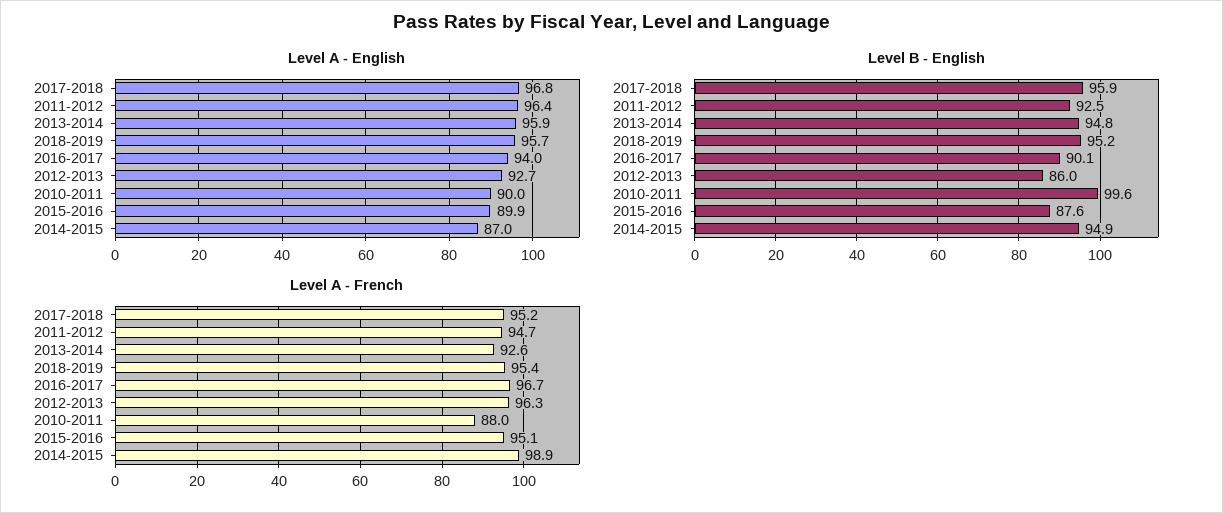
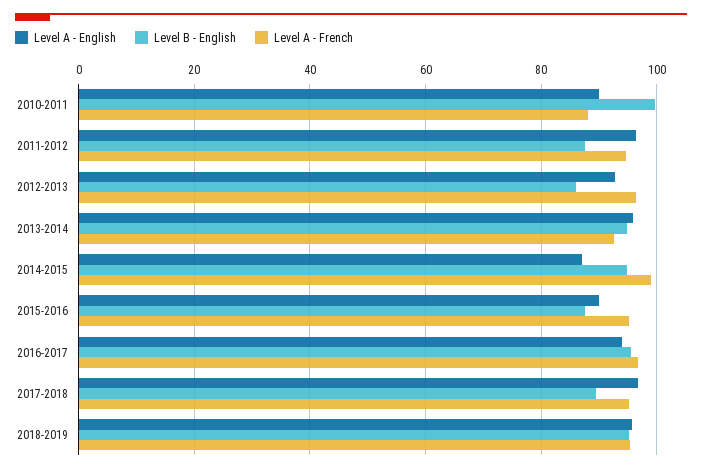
  {
    "Level A - English": {
      "2017-2018": 96.8,
      "2011-2012": 96.4,
      "2013-2014": 95.9,
      "2018-2019": 95.7,
      "2016-2017": 94,
      "2012-2013": 92.7,
      "2010-2011": 90,
      "2015-2016": 89.9,
      "2014-2015": 87
    },
    "Level B - English": {
-     "2017-2018": 95.9,
+     "2017-2018": 90,
-     "2011-2012": 92.5,
+     "2011-2012": 88,
      "2013-2014": 94.8,
      "2018-2019": 95.2,
-     "2016-2017": 90.1,
+     "2016-2017": 96,
      "2012-2013": 86,
      "2010-2011": 99.6,
      "2015-2016": 87.6,
      "2014-2015": 94.9
    },
    "Level A - French": {
      "2017-2018": 95.2,
      "2011-2012": 94.7,
      "2013-2014": 92.6,
      "2018-2019": 95.4,
      "2016-2017": 96.7,
      "2012-2013": 96.3,
      "2010-2011": 88,
      "2015-2016": 95.1,
      "2014-2015": 98.9
    }
  }

